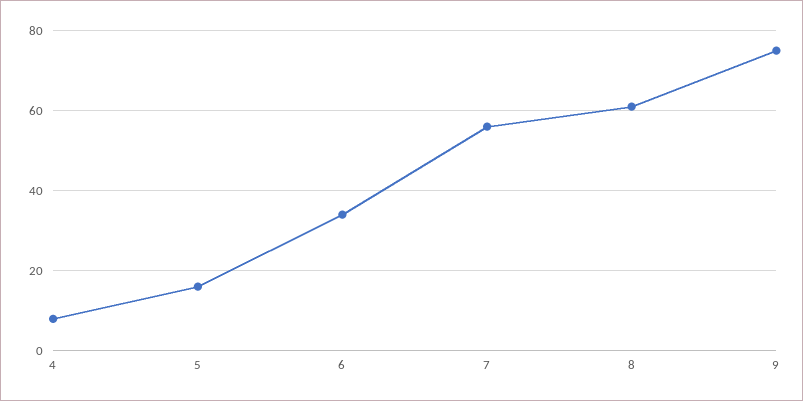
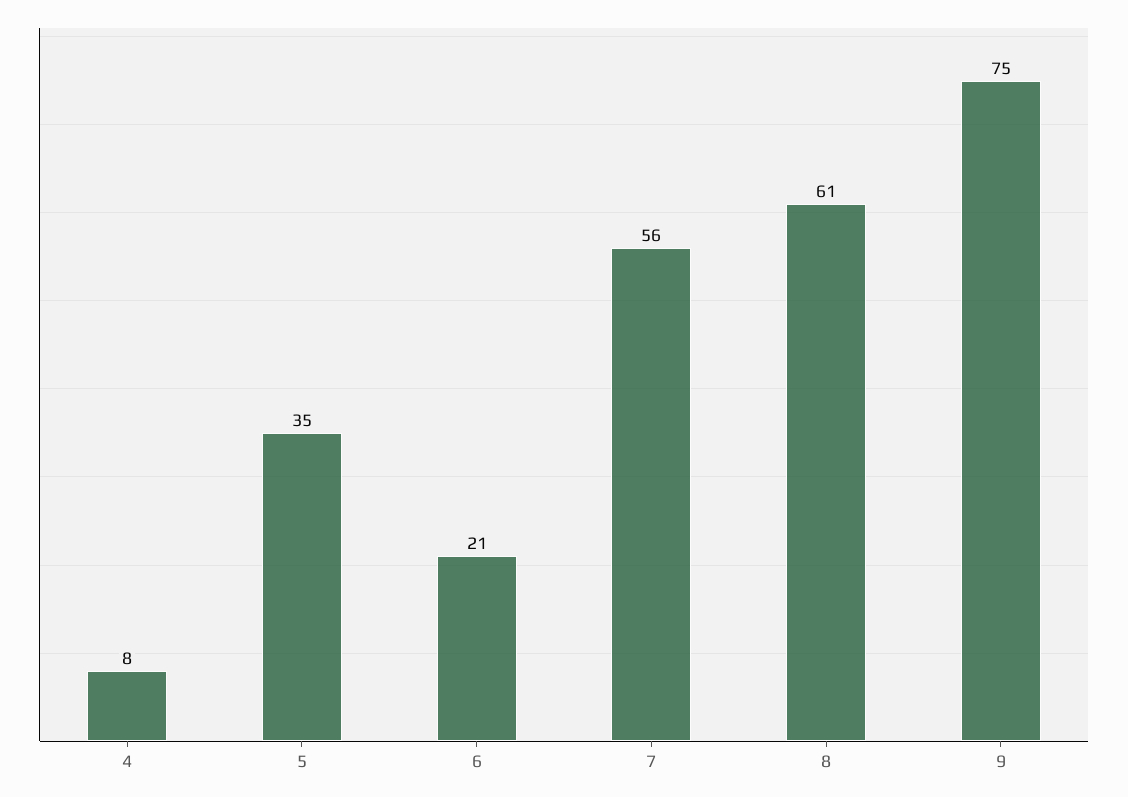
  {
    "4": 8,
-   "5": 15,
+   "5": 35,
-   "6": 35,
+   "6": 21,
    "7": 56,
    "8": 61,
    "9": 75
  }

